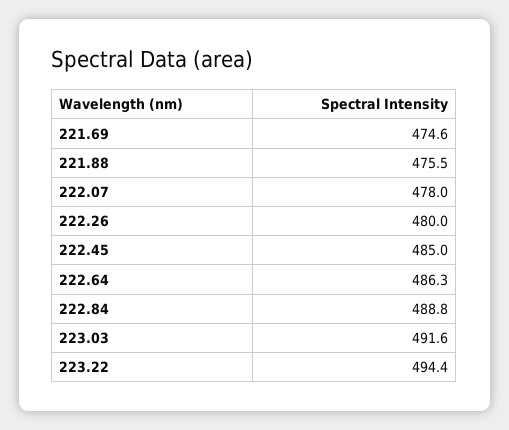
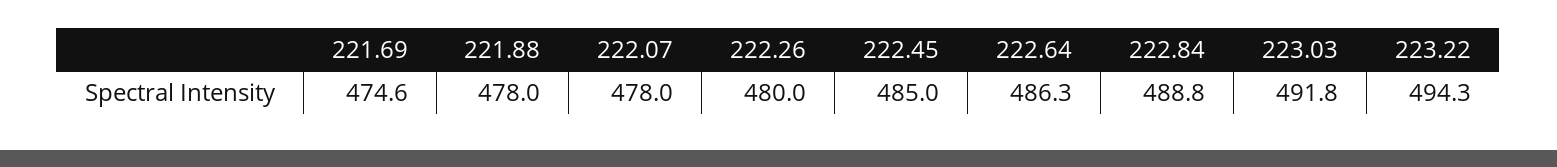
  {
    "221.69": 474.6,
-   "221.88": 475.5,
+   "221.88": 478,
    "222.07": 478,
    "222.26": 480,
    "222.45": 485,
    "222.64": 486.3,
    "222.84": 488.8,
-   "223.03": 491.6,
+   "223.03": 491.8,
-   "223.22": 494.4
+   "223.22": 494.3
  }

